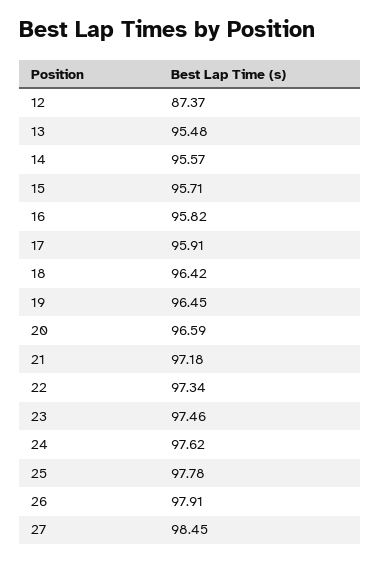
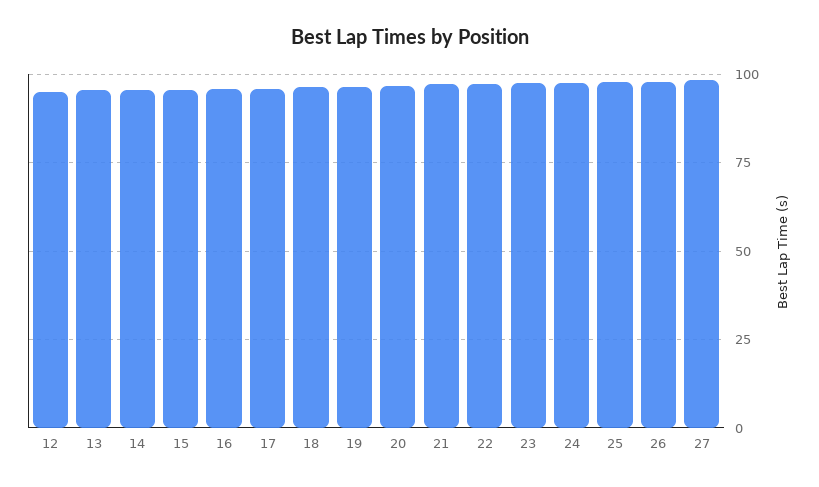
  {
-   "12": 87.37,
+   "12": 95,
    "13": 95.48,
    "14": 95.57,
    "15": 95.71,
    "16": 95.82,
    "17": 95.91,
    "18": 96.42,
    "19": 96.45,
    "20": 96.59,
    "21": 97.18,
    "22": 97.34,
    "23": 97.46,
    "24": 97.62,
    "25": 97.78,
    "26": 97.91,
    "27": 98.45
  }

